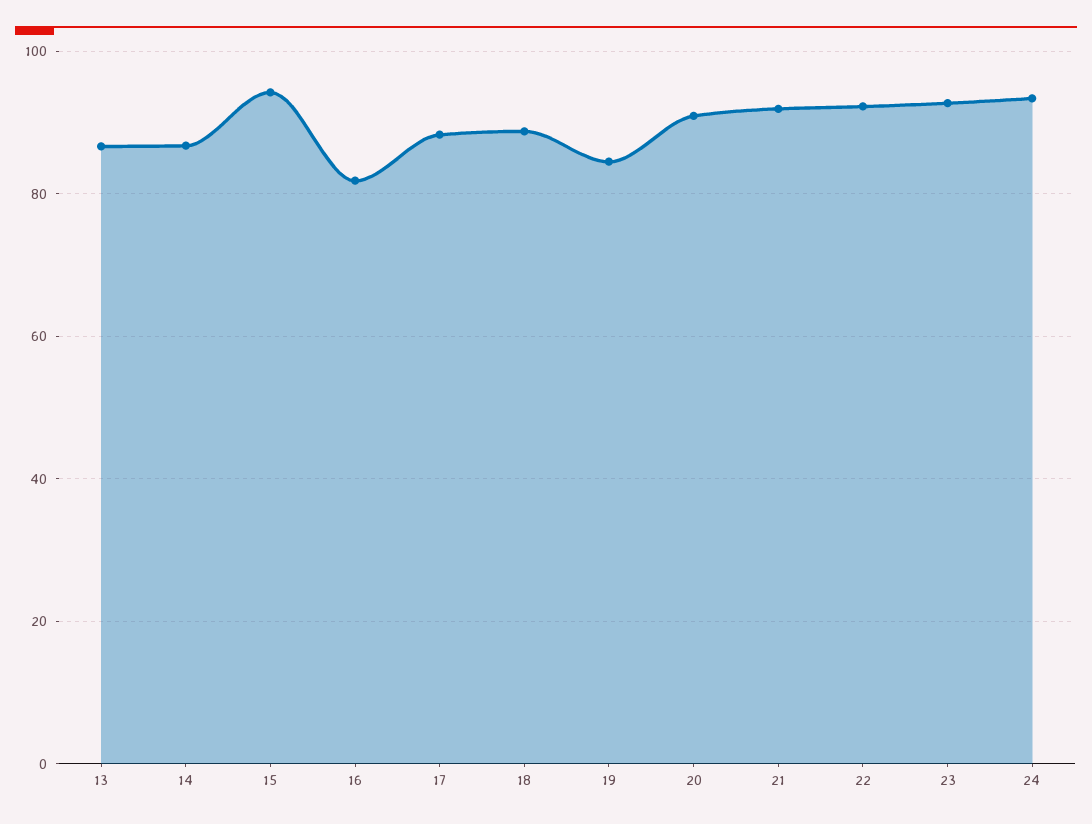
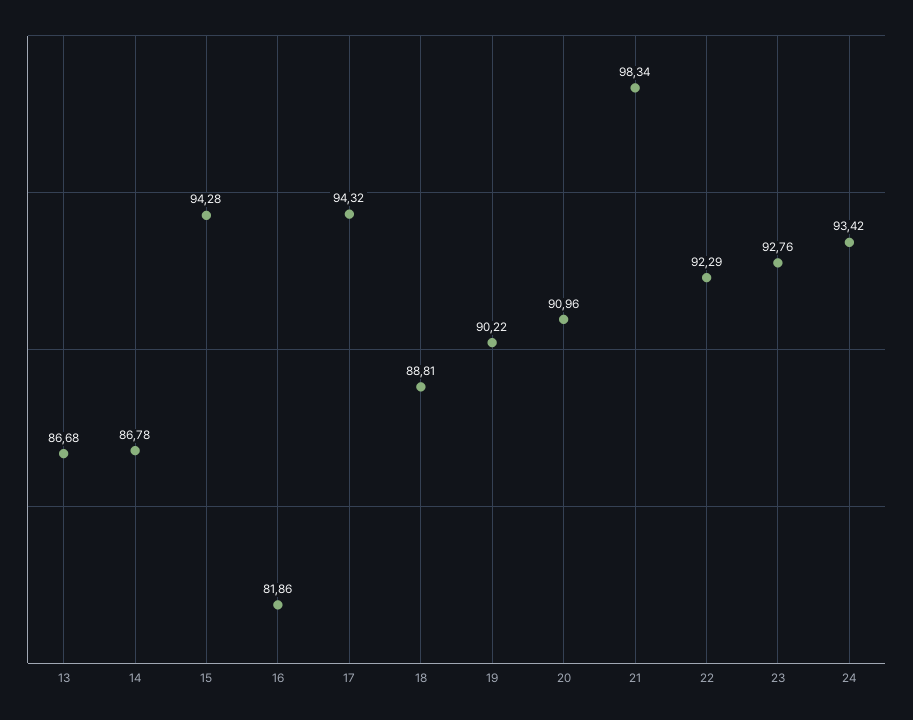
  {
    "13": 86.68,
    "14": 86.78,
    "15": 94.28,
    "16": 81.86,
-   "17": 88,
+   "17": 94.32,
    "18": 88.81,
-   "19": 84,
+   "19": 90.22,
    "20": 90.96,
-   "21": 92,
+   "21": 98.34,
    "22": 92.29,
    "23": 92.76,
    "24": 93.42
  }

